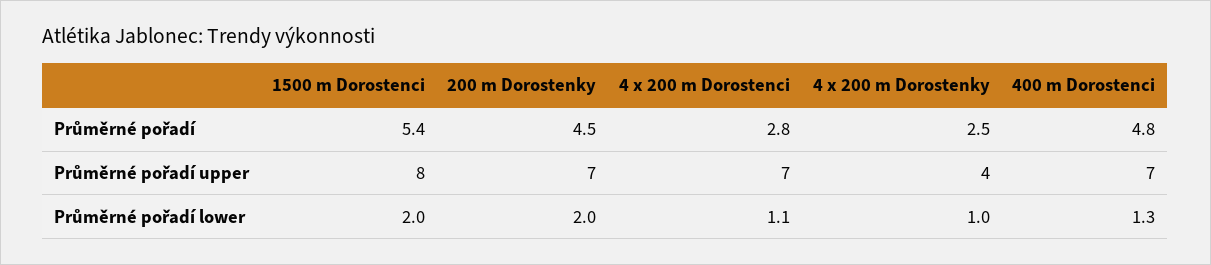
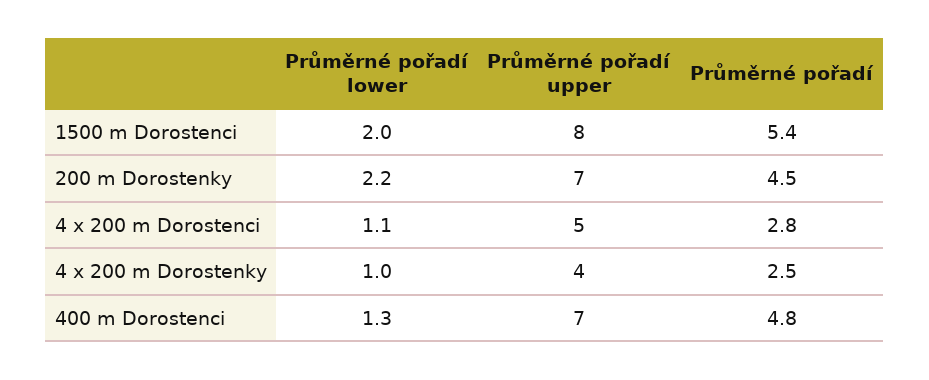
  {
    "1500 m Dorostenci": {
      "Průměrné pořadí": 5.4,
      "Průměrné pořadí upper": 8,
      "Průměrné pořadí lower": 2
    },
    "200 m Dorostenky": {
      "Průměrné pořadí": 4.5,
      "Průměrné pořadí upper": 7,
-     "Průměrné pořadí lower": 2
+     "Průměrné pořadí lower": 2.2
    },
    "4 x 200 m Dorostenci": {
      "Průměrné pořadí": 2.8,
-     "Průměrné pořadí upper": 7,
+     "Průměrné pořadí upper": 5,
      "Průměrné pořadí lower": 1.1
    },
    "4 x 200 m Dorostenky": {
      "Průměrné pořadí": 2.5,
      "Průměrné pořadí upper": 4,
      "Průměrné pořadí lower": 1
    },
    "400 m Dorostenci": {
      "Průměrné pořadí": 4.8,
      "Průměrné pořadí upper": 7,
      "Průměrné pořadí lower": 1.3
    }
  }

